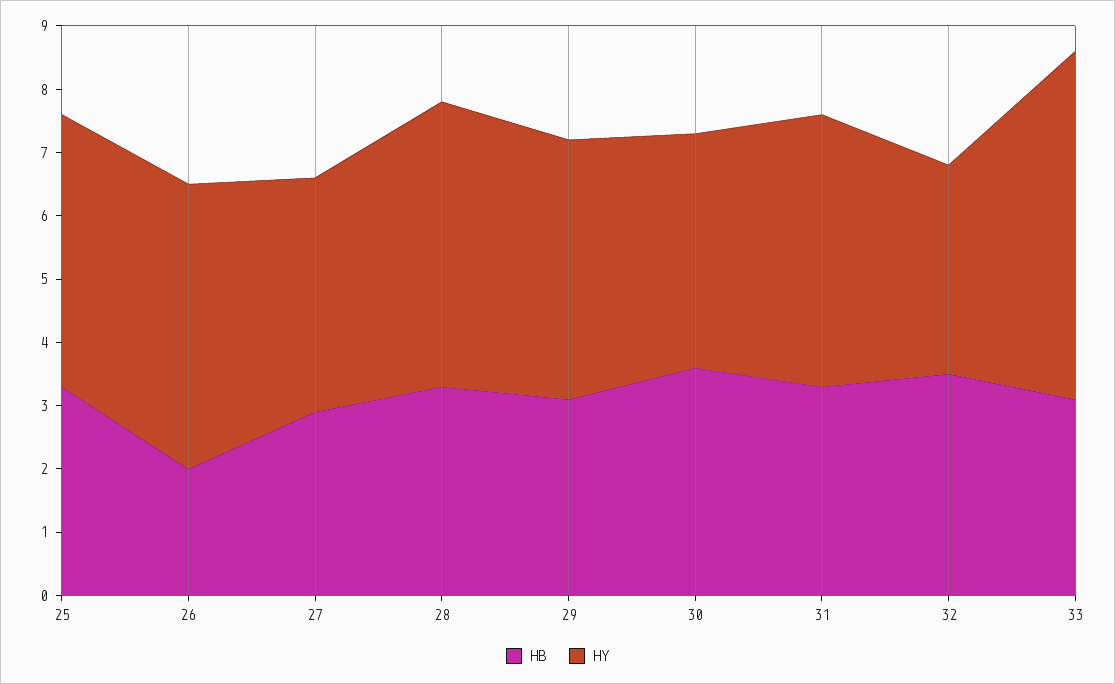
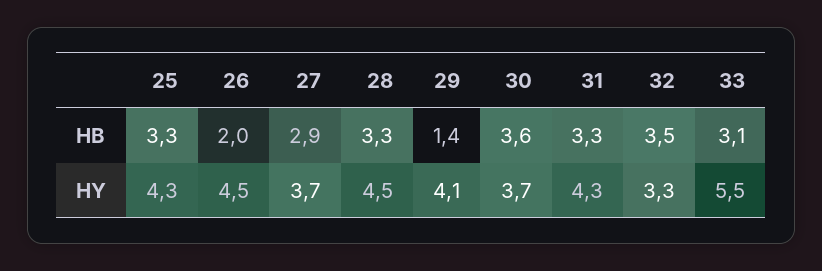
  {
    "HB": {
      "25": 3.3,
      "26": 2,
      "27": 2.9,
      "28": 3.3,
-     "29": 3,
+     "29": 1.4,
      "30": 3.6,
      "31": 3.3,
      "32": 3.5,
      "33": 3.1
    },
    "HY": {
      "25": 4.3,
      "26": 4.5,
      "27": 3.7,
      "28": 4.5,
      "29": 4.1,
      "30": 3.7,
      "31": 4.3,
      "32": 3.3,
      "33": 5.5
    }
  }

